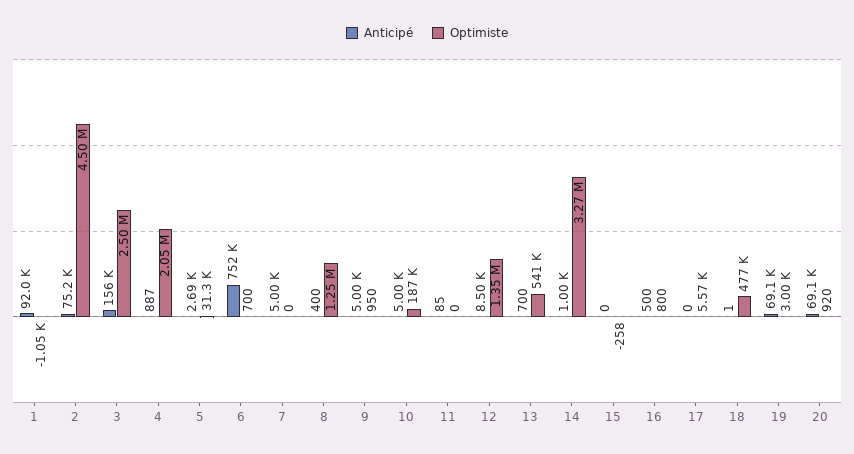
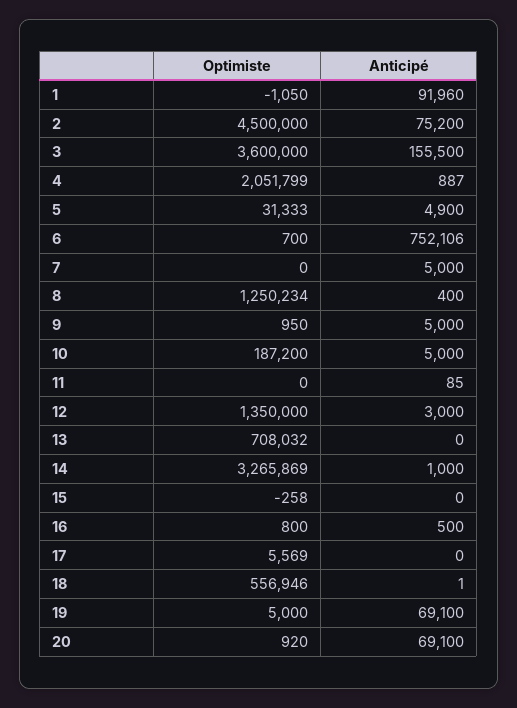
  {
    "Anticipé": {
      "1": 91960,
      "2": 75200,
      "3": 155500,
      "4": 887,
-     "5": 2690,
+     "5": 4900,
      "6": 752106,
      "7": 5000,
      "8": 400,
      "9": 5000,
      "10": 5000,
      "11": 85,
-     "12": 8500,
+     "12": 3000,
-     "13": 700,
+     "13": 0,
      "14": 1000,
      "15": 0,
      "16": 500,
      "17": 0,
      "18": 1,
      "19": 69100,
      "20": 69100
    },
    "Optimiste": {
      "1": -1050,
      "2": 4500000,
-     "3": 2500000,
+     "3": 3600000,
      "4": 2051799,
      "5": 31333,
      "6": 700,
      "7": 0,
      "8": 1250234,
      "9": 950,
      "10": 187200,
      "11": 0,
      "12": 1350000,
-     "13": 541000,
+     "13": 708032,
      "14": 3265869,
      "15": -258,
      "16": 800,
      "17": 5569,
-     "18": 477000,
+     "18": 556946,
-     "19": 3000,
+     "19": 5000,
      "20": 920
    }
  }

